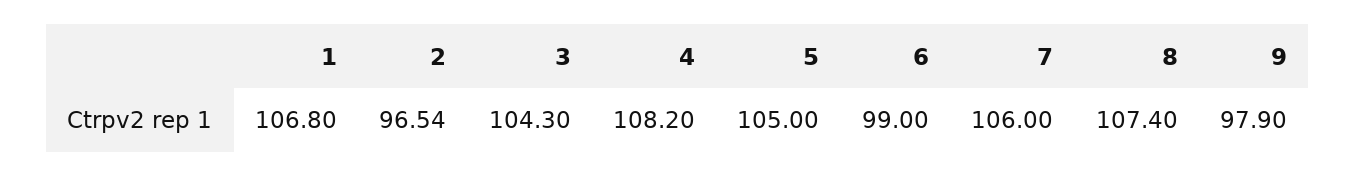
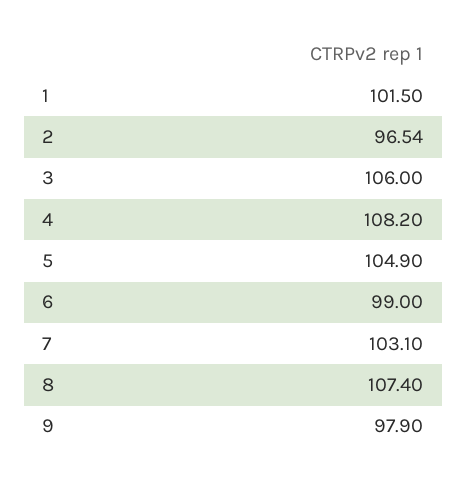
  {
-   "1": 106.8,
+   "1": 101.5,
    "2": 96.54,
-   "3": 104.3,
+   "3": 106,
    "4": 108.2,
-   "5": 105,
+   "5": 104.9,
    "6": 99,
-   "7": 106,
+   "7": 103.1,
    "8": 107.4,
    "9": 97.9
  }

